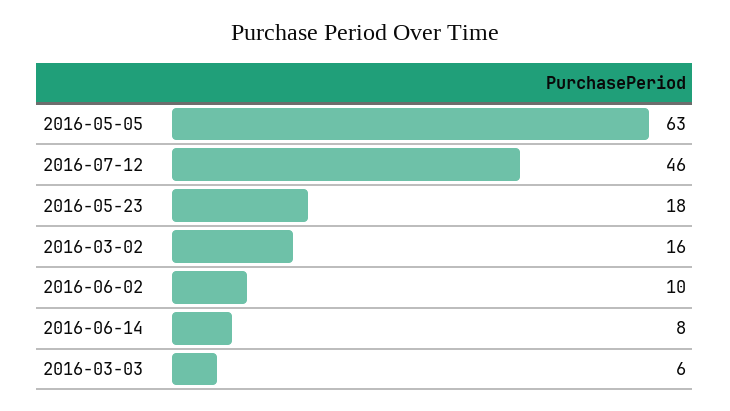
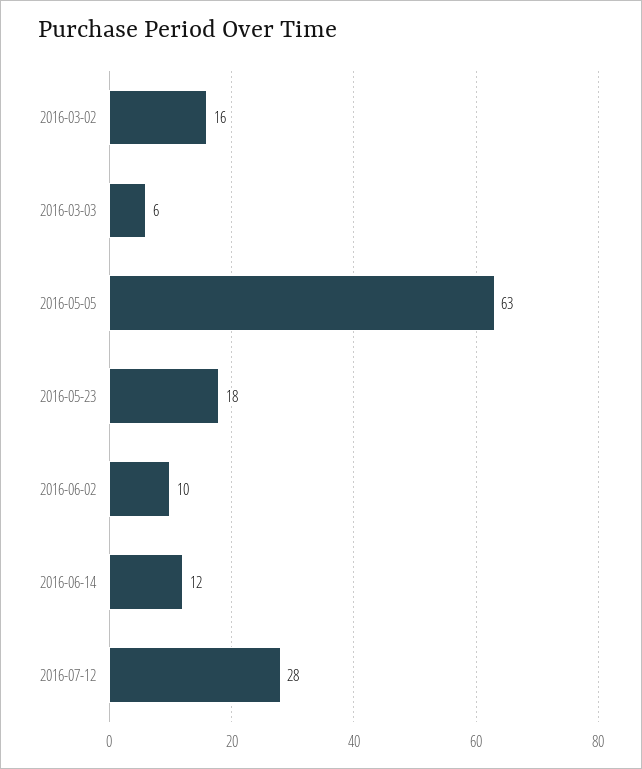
  {
    "2016-05-05": 63,
-   "2016-07-12": 46,
+   "2016-07-12": 28,
    "2016-05-23": 18,
    "2016-03-02": 16,
    "2016-06-02": 10,
-   "2016-06-14": 8,
+   "2016-06-14": 12,
    "2016-03-03": 6
  }

